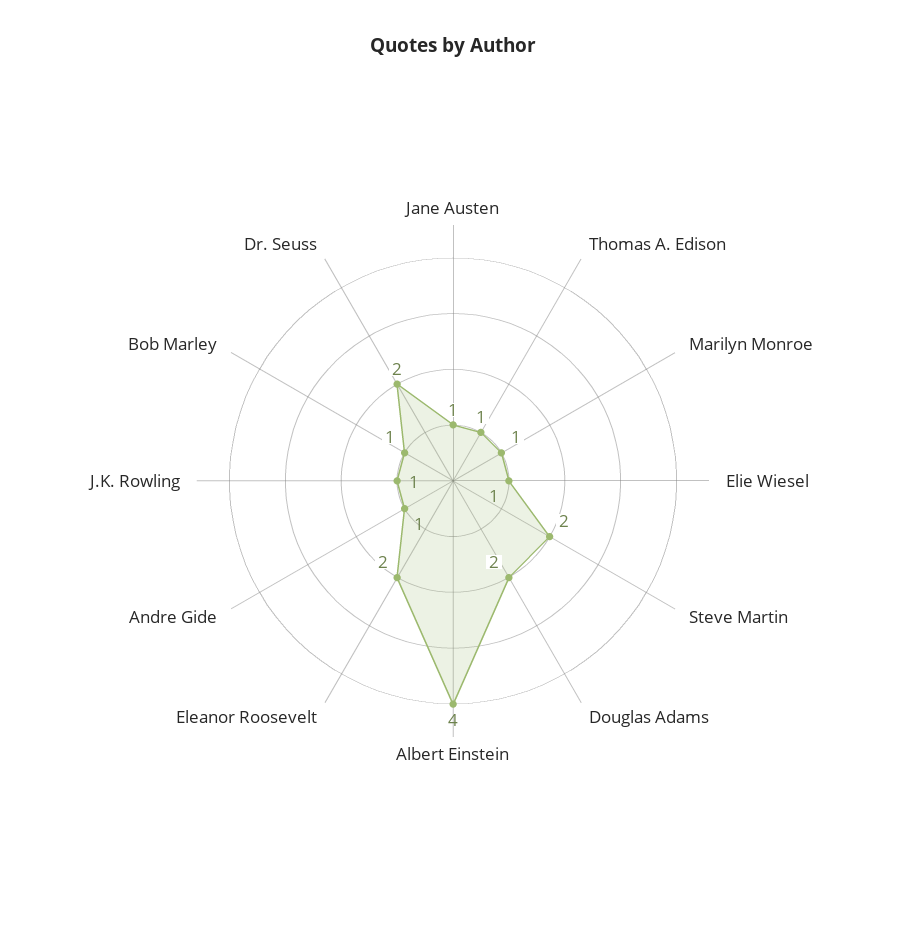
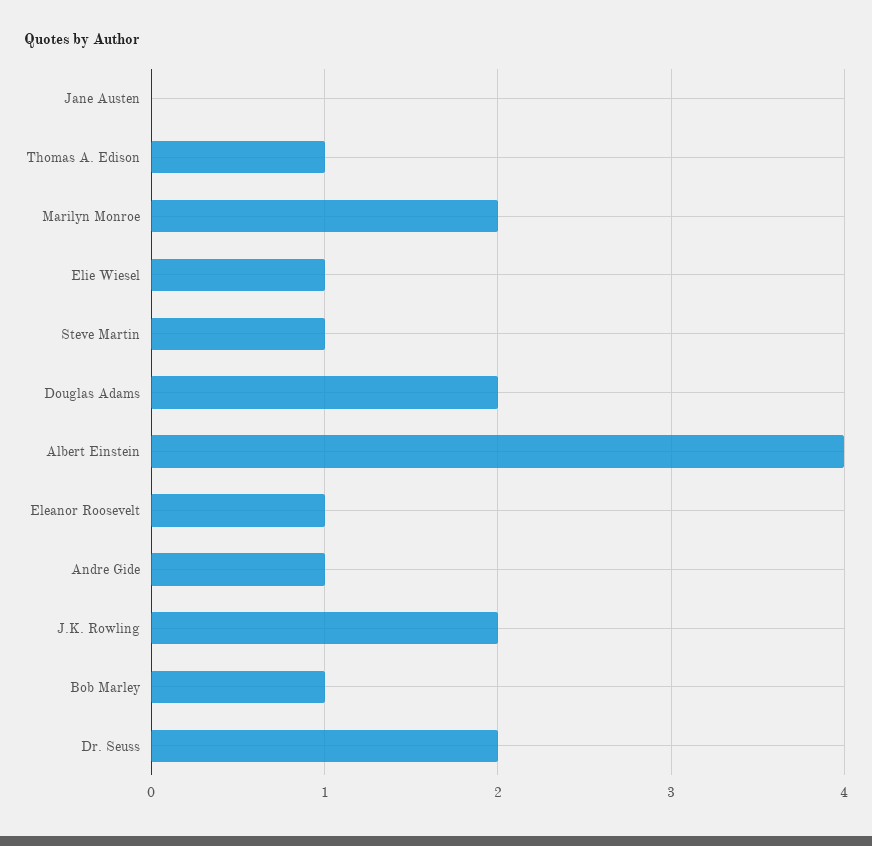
  {
-   "Jane Austen": 1,
+   "Jane Austen": 0,
    "Thomas A. Edison": 1,
-   "Marilyn Monroe": 1,
+   "Marilyn Monroe": 2,
    "Elie Wiesel": 1,
-   "Steve Martin": 2,
+   "Steve Martin": 1,
    "Douglas Adams": 2,
    "Albert Einstein": 4,
-   "Eleanor Roosevelt": 2,
+   "Eleanor Roosevelt": 1,
    "Andre Gide": 1,
-   "J.K. Rowling": 1,
+   "J.K. Rowling": 2,
    "Bob Marley": 1,
    "Dr. Seuss": 2
  }

